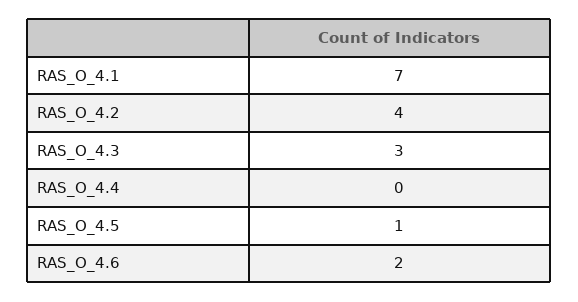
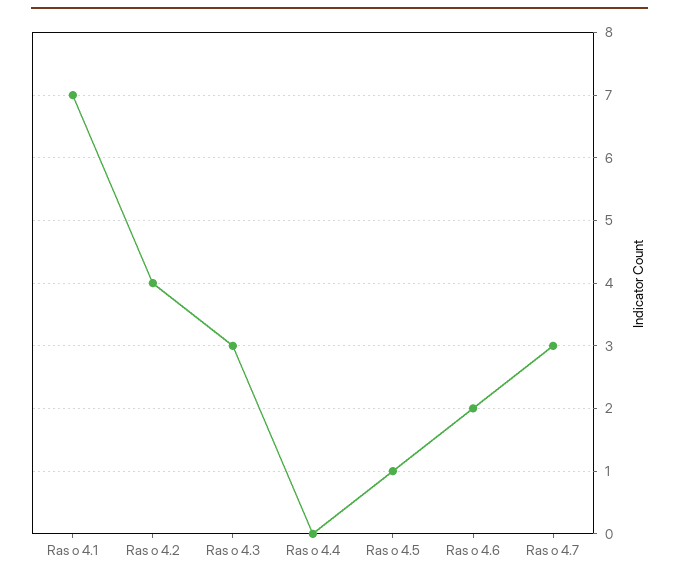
  {
    "RAS_O_4.1": 7,
    "RAS_O_4.2": 4,
    "RAS_O_4.3": 3,
    "RAS_O_4.4": 0,
    "RAS_O_4.5": 1,
-   "RAS_O_4.6": 2
+   "RAS_O_4.6": 2,
+   "Ras o 4.7": 3
  }

